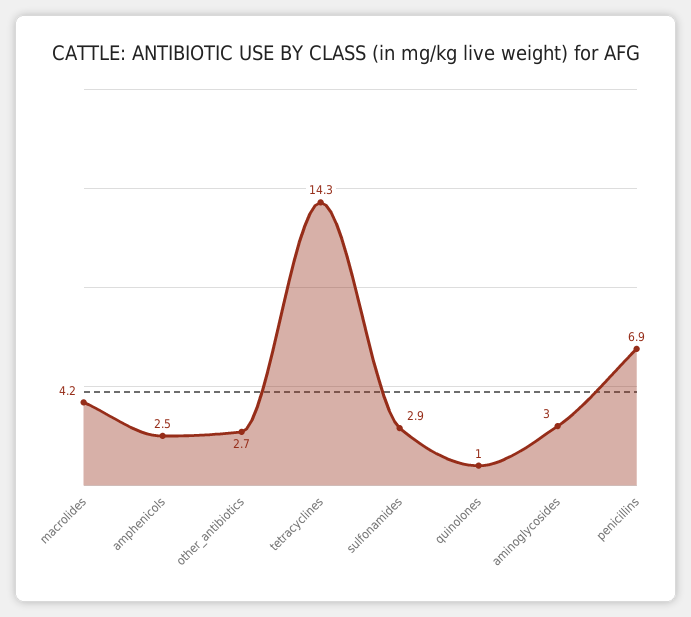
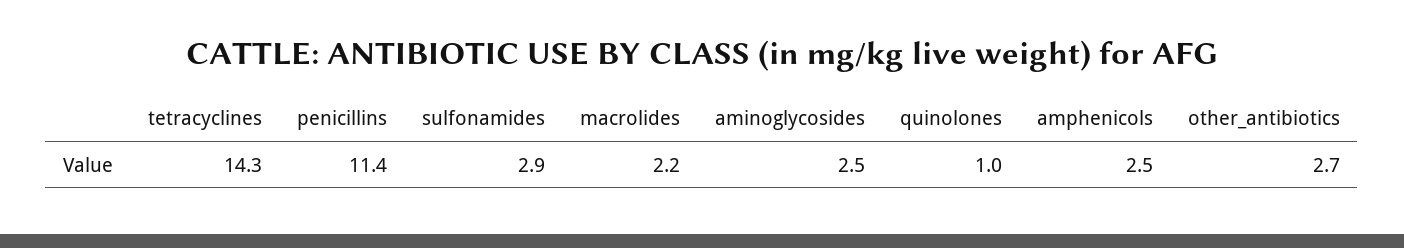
  {
-   "macrolides": 4.2,
+   "macrolides": 2.2,
    "amphenicols": 2.5,
    "other_antibiotics": 2.7,
    "tetracyclines": 14.3,
    "sulfonamides": 2.9,
    "quinolones": 1,
-   "aminoglycosides": 3,
+   "aminoglycosides": 2.5,
-   "penicillins": 6.9
+   "penicillins": 11.4
  }

